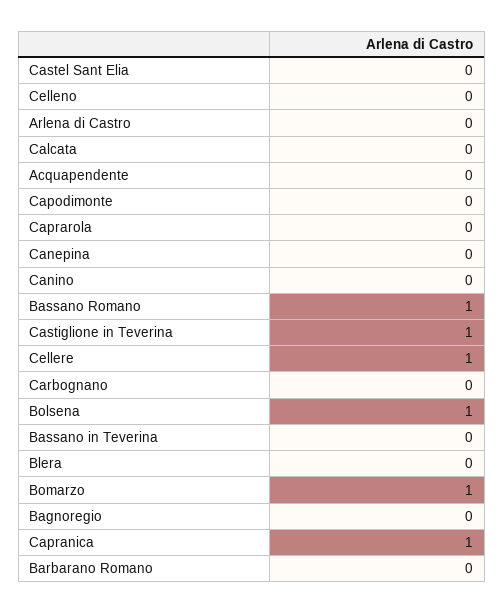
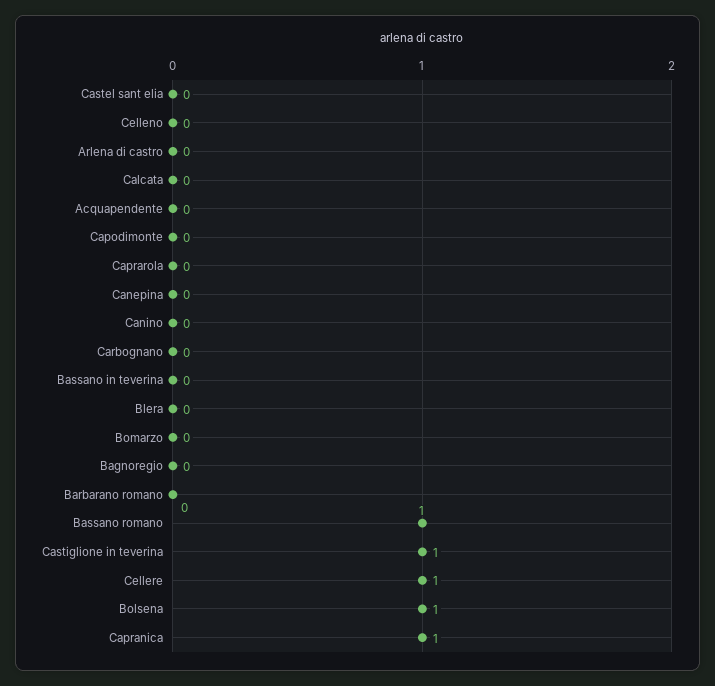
  {
    "Castel Sant Elia": 0,
    "Celleno": 0,
    "Arlena di Castro": 0,
    "Calcata": 0,
    "Acquapendente": 0,
    "Capodimonte": 0,
    "Caprarola": 0,
    "Canepina": 0,
    "Canino": 0,
    "Bassano Romano": 1,
    "Castiglione in Teverina": 1,
    "Cellere": 1,
    "Carbognano": 0,
    "Bolsena": 1,
    "Bassano in Teverina": 0,
    "Blera": 0,
-   "Bomarzo": 1,
+   "Bomarzo": 0,
    "Bagnoregio": 0,
    "Capranica": 1,
    "Barbarano Romano": 0
  }

